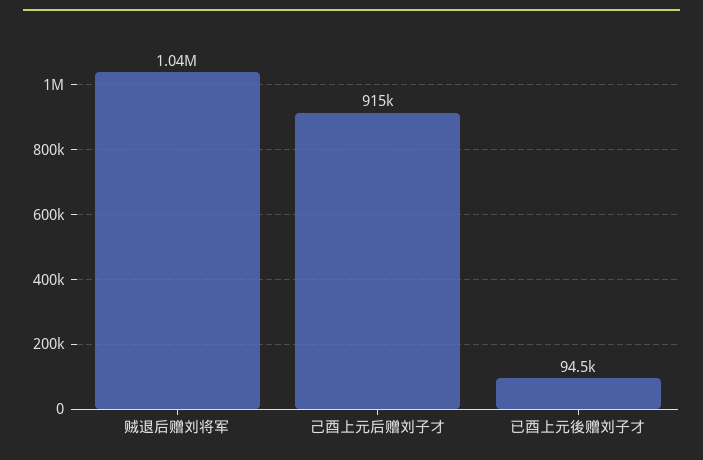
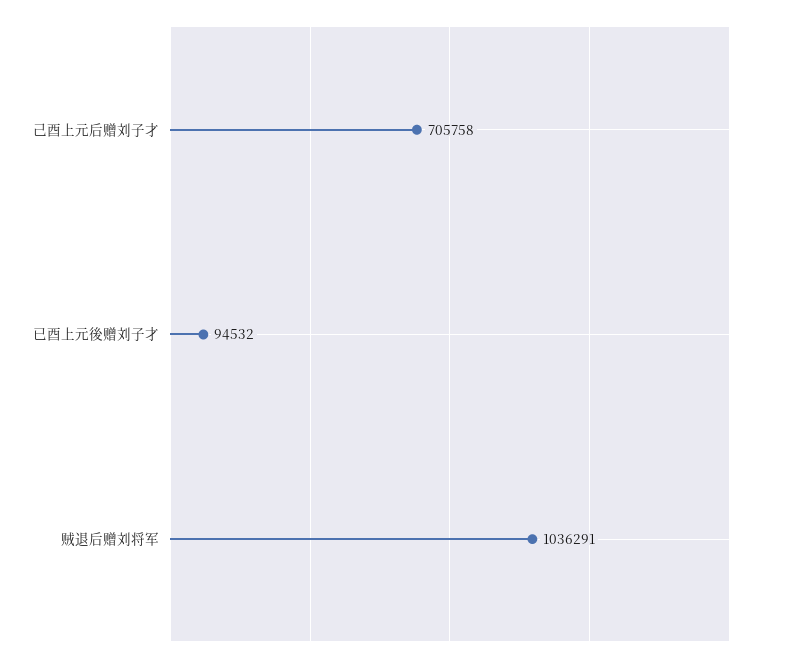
  {
    "贼退后赠刘将军": 1036291,
-   "己酉上元后赠刘子才": 915000,
+   "己酉上元后赠刘子才": 705758,
    "已酉上元後赠刘子才": 94532
  }

